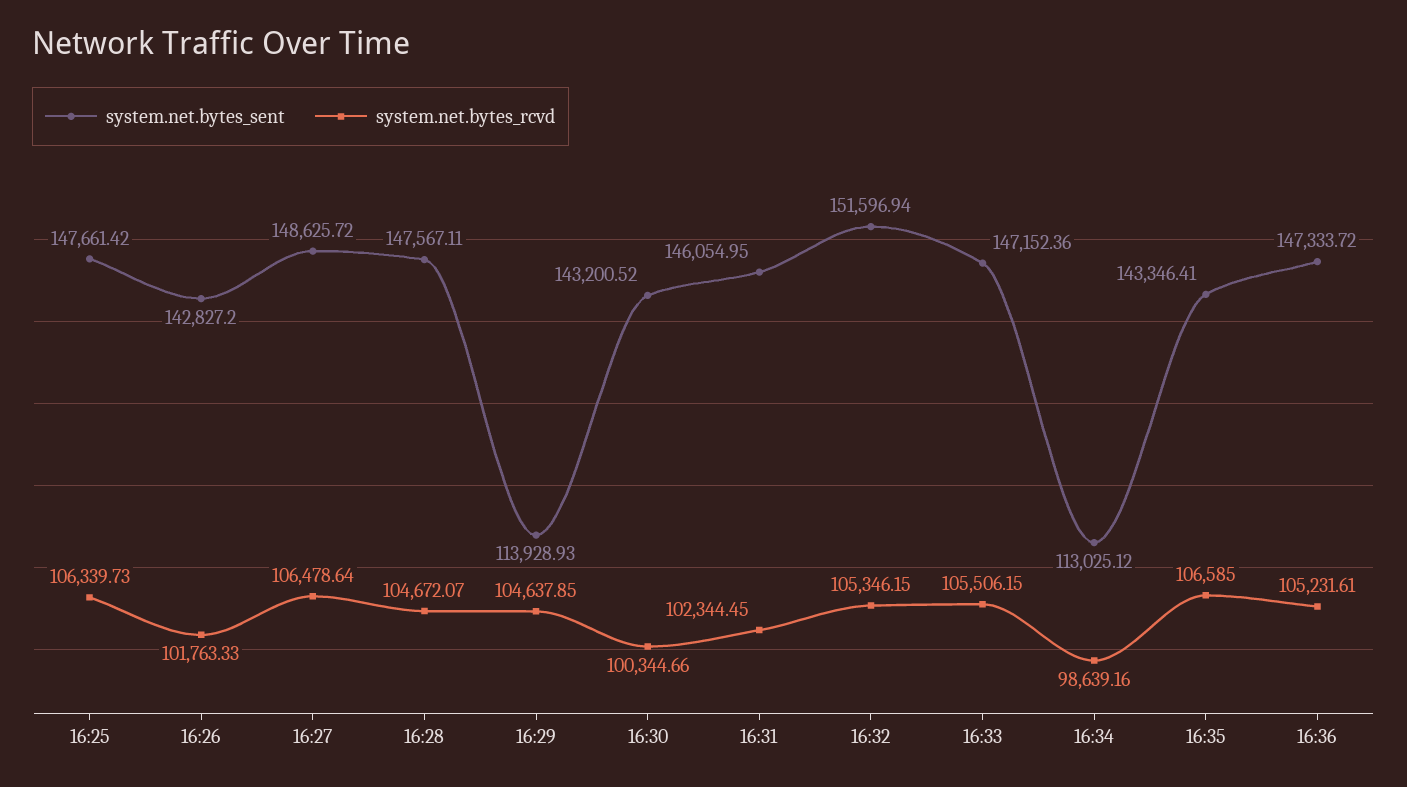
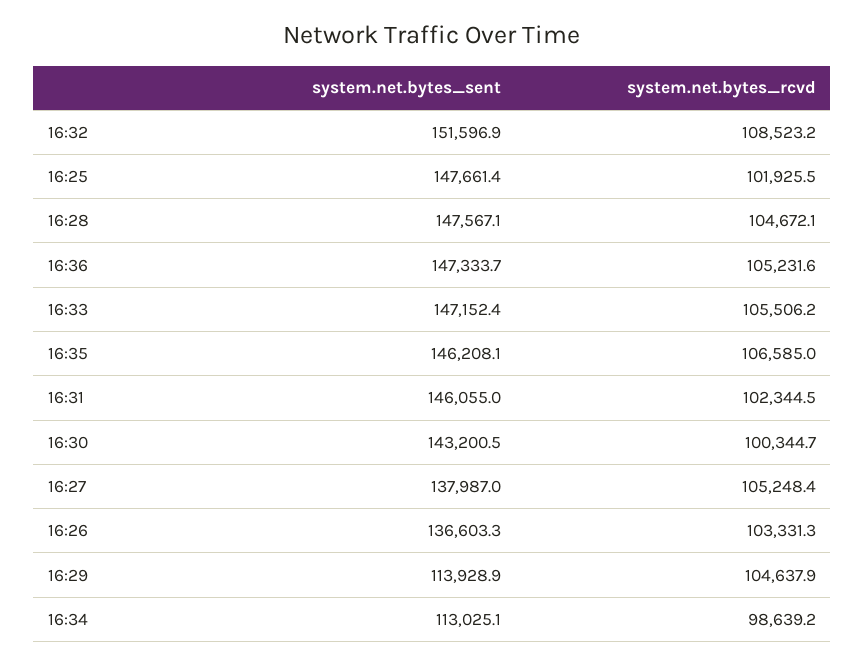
  {
    "system.net.bytes_sent": {
      "16:25": 147661.42,
-     "16:26": 142827.2,
+     "16:26": 136603.3,
-     "16:27": 148625.72,
+     "16:27": 137987,
      "16:28": 147567.11,
      "16:29": 113928.93,
      "16:30": 143200.52,
      "16:31": 146054.95,
      "16:32": 151596.94,
      "16:33": 147152.36,
      "16:34": 113025.12,
-     "16:35": 143346.41,
+     "16:35": 146208.1,
      "16:36": 147333.72
    },
    "system.net.bytes_rcvd": {
-     "16:25": 106339.73,
+     "16:25": 101925.5,
-     "16:26": 101763.33,
+     "16:26": 103331.3,
-     "16:27": 106478.64,
+     "16:27": 105248.4,
      "16:28": 104672.07,
      "16:29": 104637.85,
      "16:30": 100344.66,
      "16:31": 102344.45,
-     "16:32": 105346.15,
+     "16:32": 108523.2,
      "16:33": 105506.15,
      "16:34": 98639.16,
      "16:35": 106585,
      "16:36": 105231.61
    }
  }

